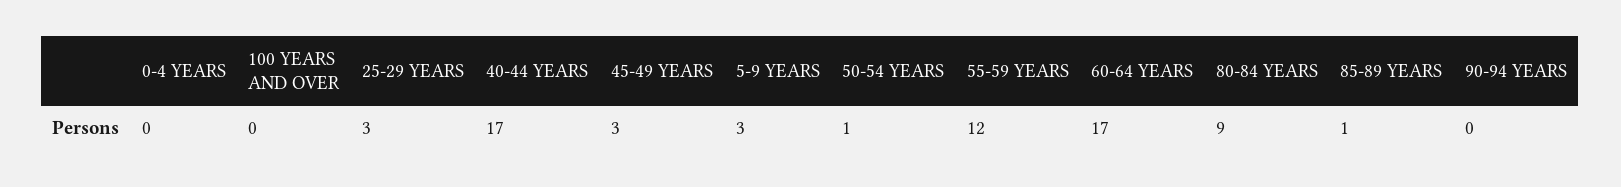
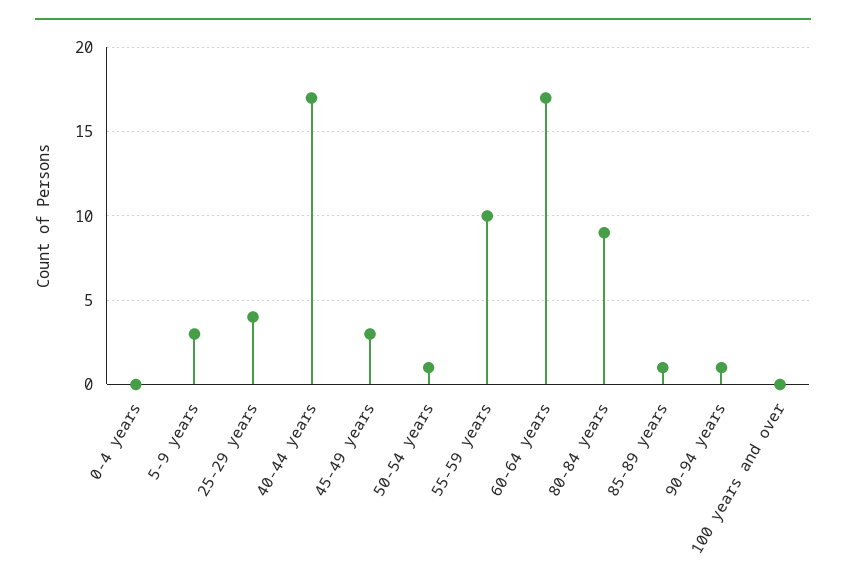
  {
    "0-4 YEARS": 0,
    "100 YEARS AND OVER": 0,
-   "25-29 YEARS": 3,
+   "25-29 YEARS": 4,
    "40-44 YEARS": 17,
    "45-49 YEARS": 3,
    "5-9 YEARS": 3,
    "50-54 YEARS": 1,
-   "55-59 YEARS": 12,
+   "55-59 YEARS": 10,
    "60-64 YEARS": 17,
    "80-84 YEARS": 9,
    "85-89 YEARS": 1,
-   "90-94 YEARS": 0
+   "90-94 YEARS": 1
  }

